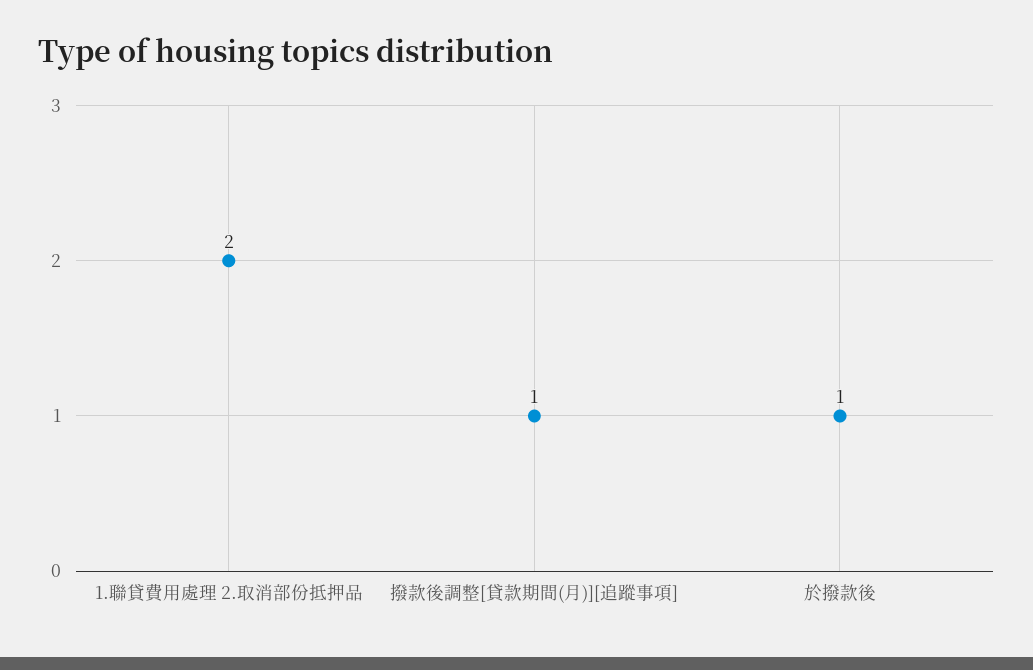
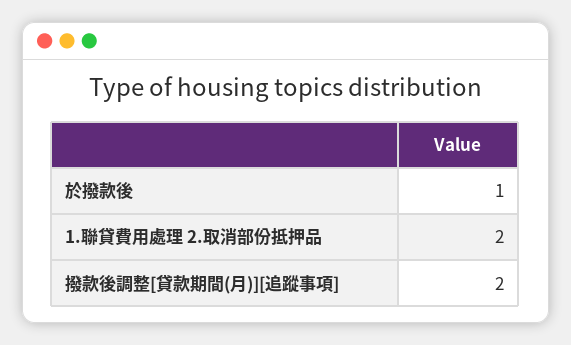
  {
    "1.聯貸費用處理 2.取消部份抵押品": 2,
-   "撥款後調整[貸款期間(月)][追蹤事項]": 1,
+   "撥款後調整[貸款期間(月)][追蹤事項]": 2,
    "於撥款後": 1
  }

